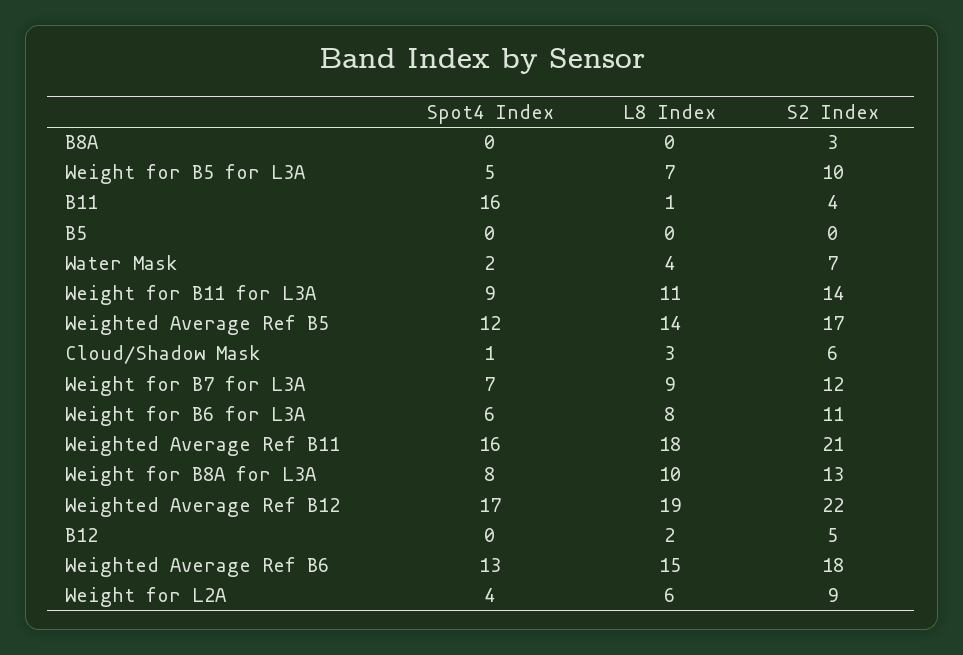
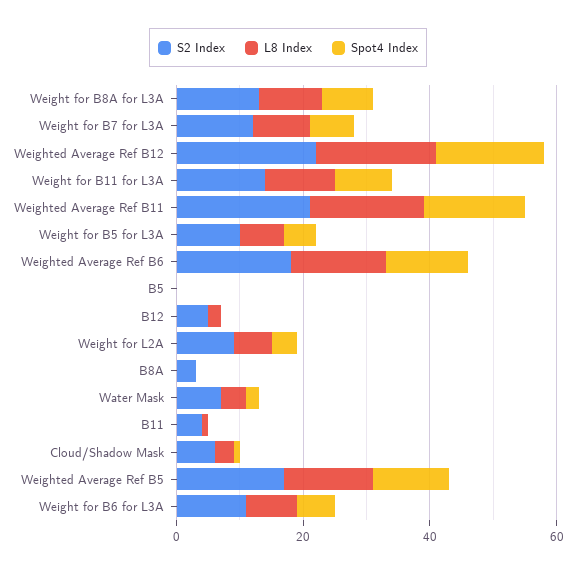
  {
    "Spot4 Index": {
      "B8A": 0,
      "Weight for B5 for L3A": 5,
-     "B11": 16,
+     "B11": 0,
      "B5": 0,
      "Water Mask": 2,
      "Weight for B11 for L3A": 9,
      "Weighted Average Ref B5": 12,
      "Cloud/Shadow Mask": 1,
      "Weight for B7 for L3A": 7,
      "Weight for B6 for L3A": 6,
      "Weighted Average Ref B11": 16,
      "Weight for B8A for L3A": 8,
      "Weighted Average Ref B12": 17,
      "B12": 0,
      "Weighted Average Ref B6": 13,
      "Weight for L2A": 4
    },
    "L8 Index": {
      "B8A": 0,
      "Weight for B5 for L3A": 7,
      "B11": 1,
      "B5": 0,
      "Water Mask": 4,
      "Weight for B11 for L3A": 11,
      "Weighted Average Ref B5": 14,
      "Cloud/Shadow Mask": 3,
      "Weight for B7 for L3A": 9,
      "Weight for B6 for L3A": 8,
      "Weighted Average Ref B11": 18,
      "Weight for B8A for L3A": 10,
      "Weighted Average Ref B12": 19,
      "B12": 2,
      "Weighted Average Ref B6": 15,
      "Weight for L2A": 6
    },
    "S2 Index": {
      "B8A": 3,
      "Weight for B5 for L3A": 10,
      "B11": 4,
      "B5": 0,
      "Water Mask": 7,
      "Weight for B11 for L3A": 14,
      "Weighted Average Ref B5": 17,
      "Cloud/Shadow Mask": 6,
      "Weight for B7 for L3A": 12,
      "Weight for B6 for L3A": 11,
      "Weighted Average Ref B11": 21,
      "Weight for B8A for L3A": 13,
      "Weighted Average Ref B12": 22,
      "B12": 5,
      "Weighted Average Ref B6": 18,
      "Weight for L2A": 9
    }
  }

